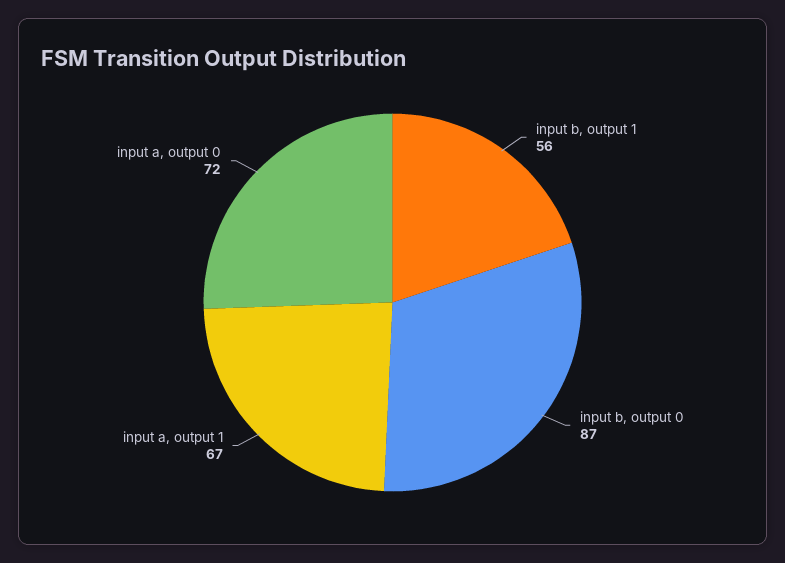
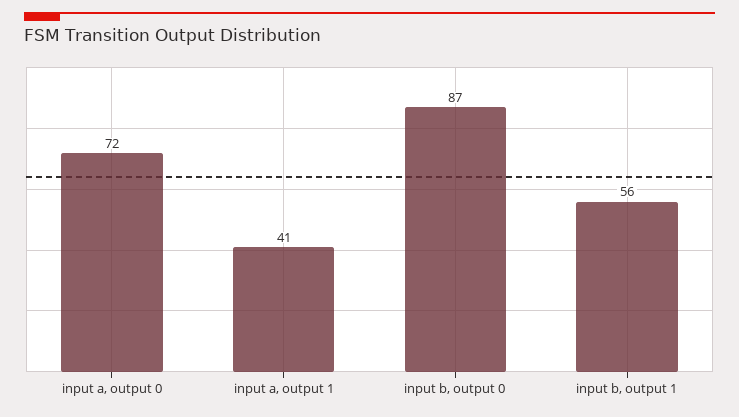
  {
    "input b, output 1": 56,
    "input b, output 0": 87,
-   "input a, output 1": 67,
+   "input a, output 1": 41,
    "input a, output 0": 72
  }

